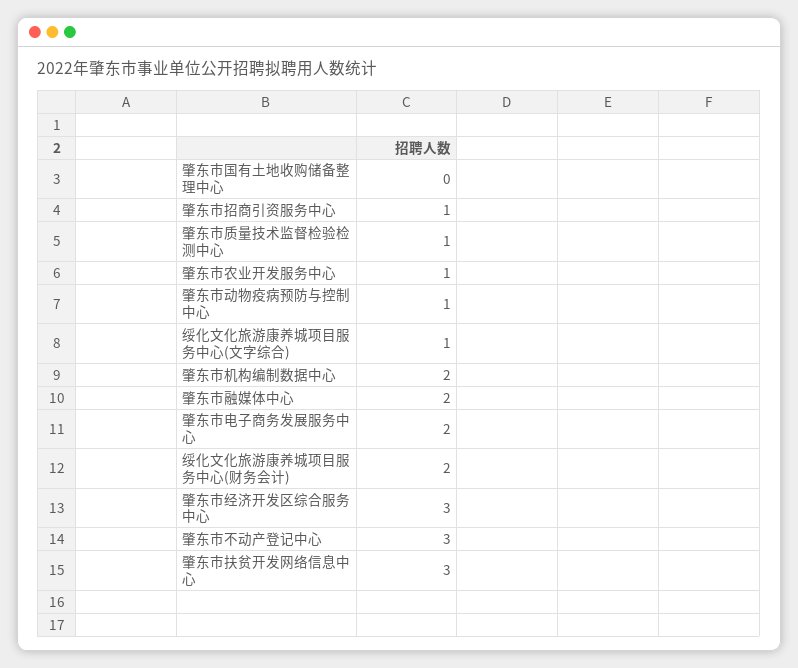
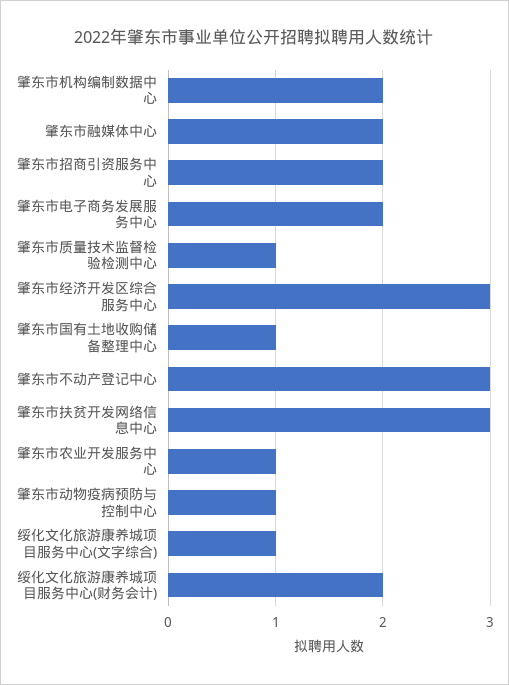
  {
-   "肇东市国有土地收购储备整理中心": 0,
+   "肇东市国有土地收购储备整理中心": 1,
-   "肇东市招商引资服务中心": 1,
+   "肇东市招商引资服务中心": 2,
    "肇东市质量技术监督检验检测中心": 1,
    "肇东市农业开发服务中心": 1,
    "肇东市动物疫病预防与控制中心": 1,
    "绥化文化旅游康养城项目服务中心(文字综合)": 1,
    "肇东市机构编制数据中心": 2,
    "肇东市融媒体中心": 2,
    "肇东市电子商务发展服务中心": 2,
    "绥化文化旅游康养城项目服务中心(财务会计)": 2,
    "肇东市经济开发区综合服务中心": 3,
    "肇东市不动产登记中心": 3,
    "肇东市扶贫开发网络信息中心": 3
  }

